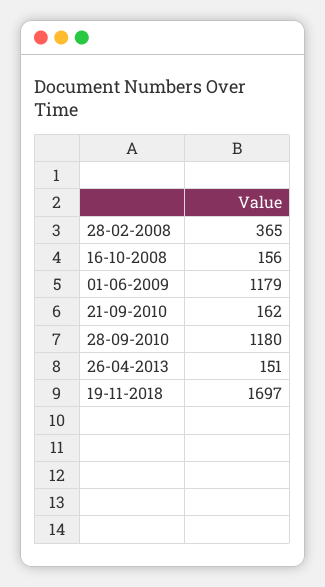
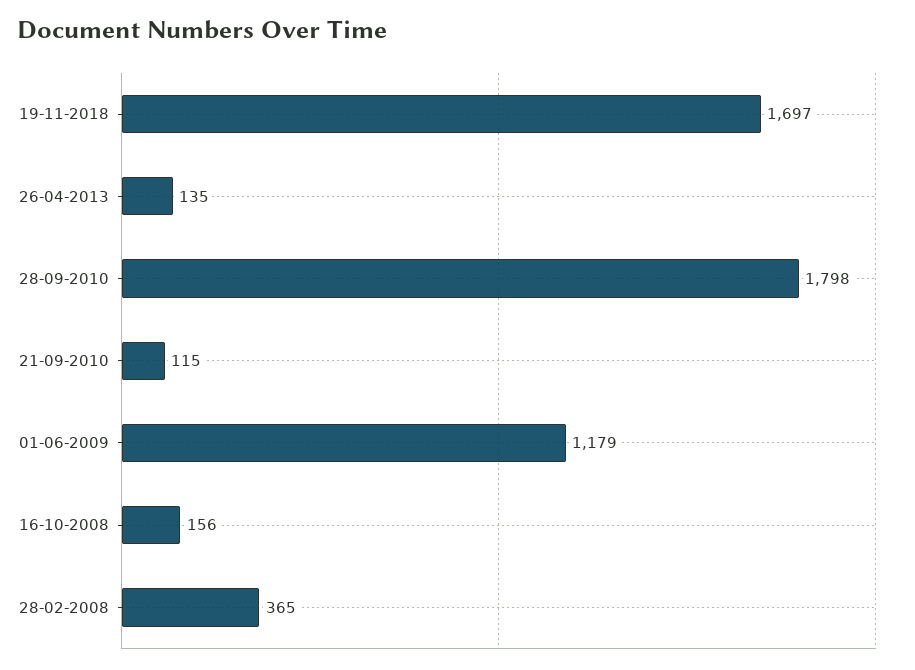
  {
    "28-02-2008": 365,
    "16-10-2008": 156,
    "01-06-2009": 1179,
-   "21-09-2010": 162,
+   "21-09-2010": 115,
-   "28-09-2010": 1180,
+   "28-09-2010": 1798,
-   "26-04-2013": 151,
+   "26-04-2013": 135,
    "19-11-2018": 1697
  }

